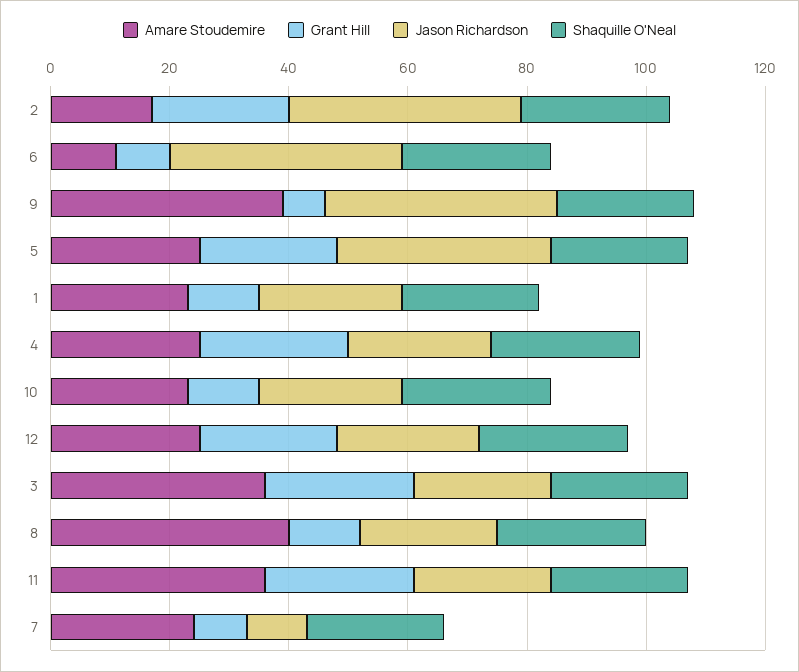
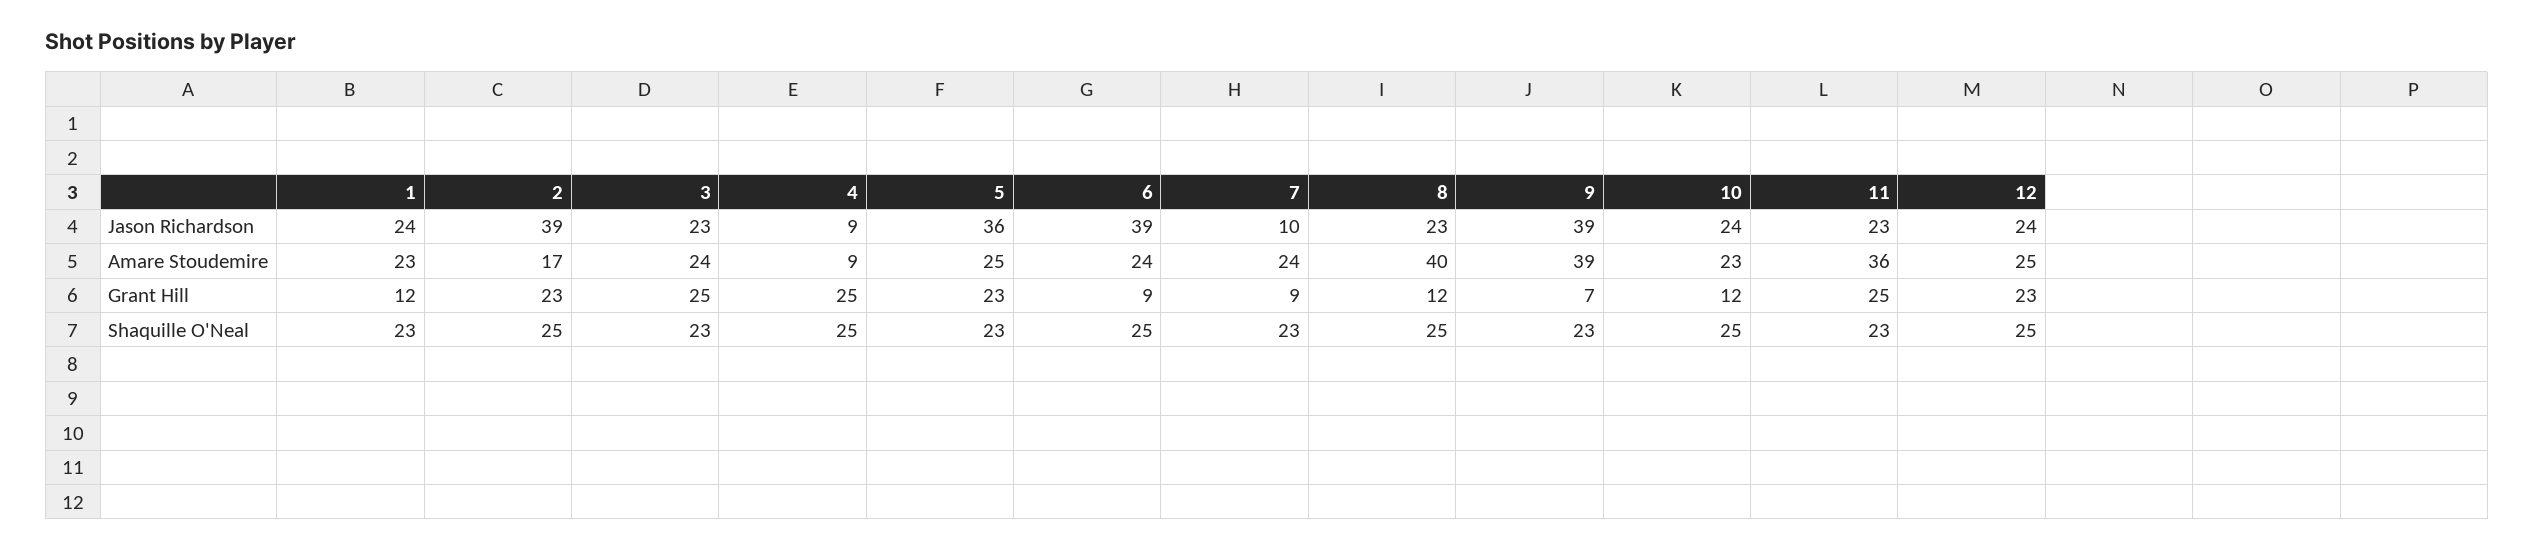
  {
    "Amare Stoudemire": {
      "2": 17,
-     "6": 10,
+     "6": 24,
      "9": 39,
      "5": 25,
      "1": 23,
-     "4": 25,
+     "4": 9,
      "10": 23,
      "12": 25,
-     "3": 35,
+     "3": 24,
      "8": 40,
      "11": 36,
      "7": 24
    },
    "Grant Hill": {
      "2": 23,
      "6": 9,
      "9": 7,
      "5": 23,
      "1": 12,
      "4": 25,
      "10": 12,
      "12": 23,
      "3": 25,
      "8": 12,
      "11": 25,
      "7": 9
    },
    "Jason Richardson": {
      "2": 39,
      "6": 39,
      "9": 39,
      "5": 36,
      "1": 24,
-     "4": 25,
+     "4": 9,
      "10": 24,
      "12": 24,
      "3": 23,
      "8": 23,
      "11": 23,
      "7": 10
    },
    "Shaquille O'Neal": {
      "2": 25,
      "6": 25,
      "9": 23,
      "5": 23,
      "1": 23,
      "4": 25,
      "10": 25,
      "12": 25,
      "3": 23,
      "8": 25,
      "11": 23,
      "7": 23
    }
  }

